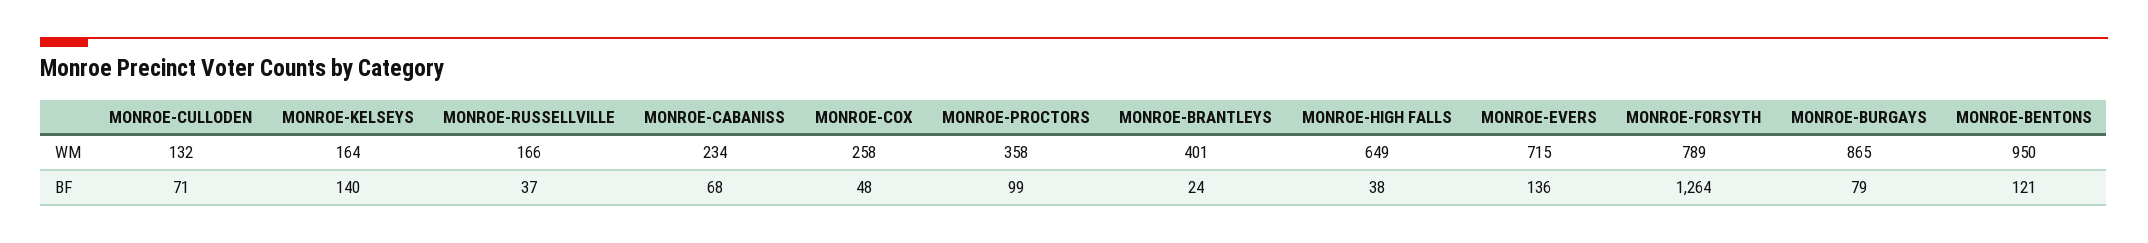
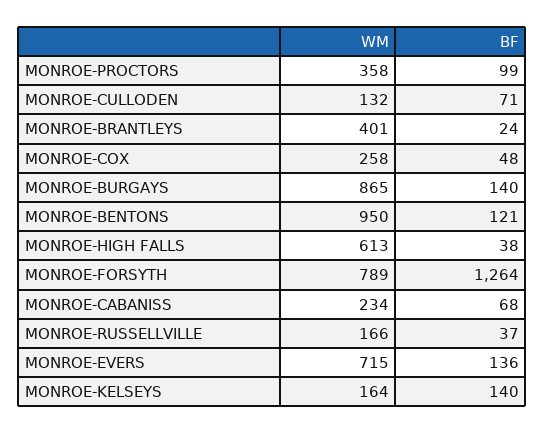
  {
    "MONROE-CULLODEN": {
      "WM": 132,
      "BF": 71
    },
    "MONROE-KELSEYS": {
      "WM": 164,
      "BF": 140
    },
    "MONROE-RUSSELLVILLE": {
      "WM": 166,
      "BF": 37
    },
    "MONROE-CABANISS": {
      "WM": 234,
      "BF": 68
    },
    "MONROE-COX": {
      "WM": 258,
      "BF": 48
    },
    "MONROE-PROCTORS": {
      "WM": 358,
      "BF": 99
    },
    "MONROE-BRANTLEYS": {
      "WM": 401,
      "BF": 24
    },
    "MONROE-HIGH FALLS": {
-     "WM": 649,
+     "WM": 613,
      "BF": 38
    },
    "MONROE-EVERS": {
      "WM": 715,
      "BF": 136
    },
    "MONROE-FORSYTH": {
      "WM": 789,
      "BF": 1264
    },
    "MONROE-BURGAYS": {
      "WM": 865,
-     "BF": 79
+     "BF": 140
    },
    "MONROE-BENTONS": {
      "WM": 950,
      "BF": 121
    }
  }

